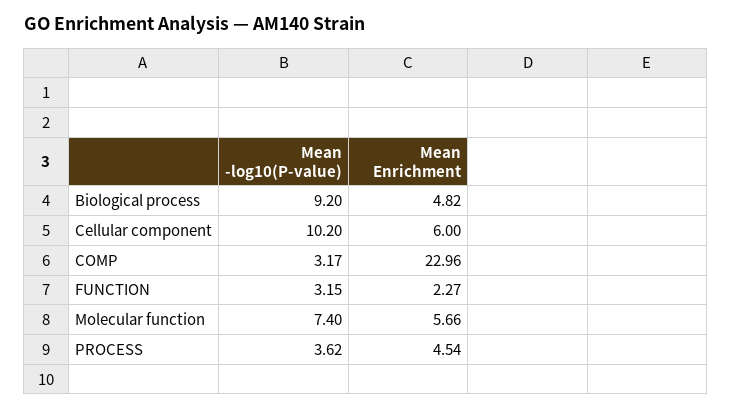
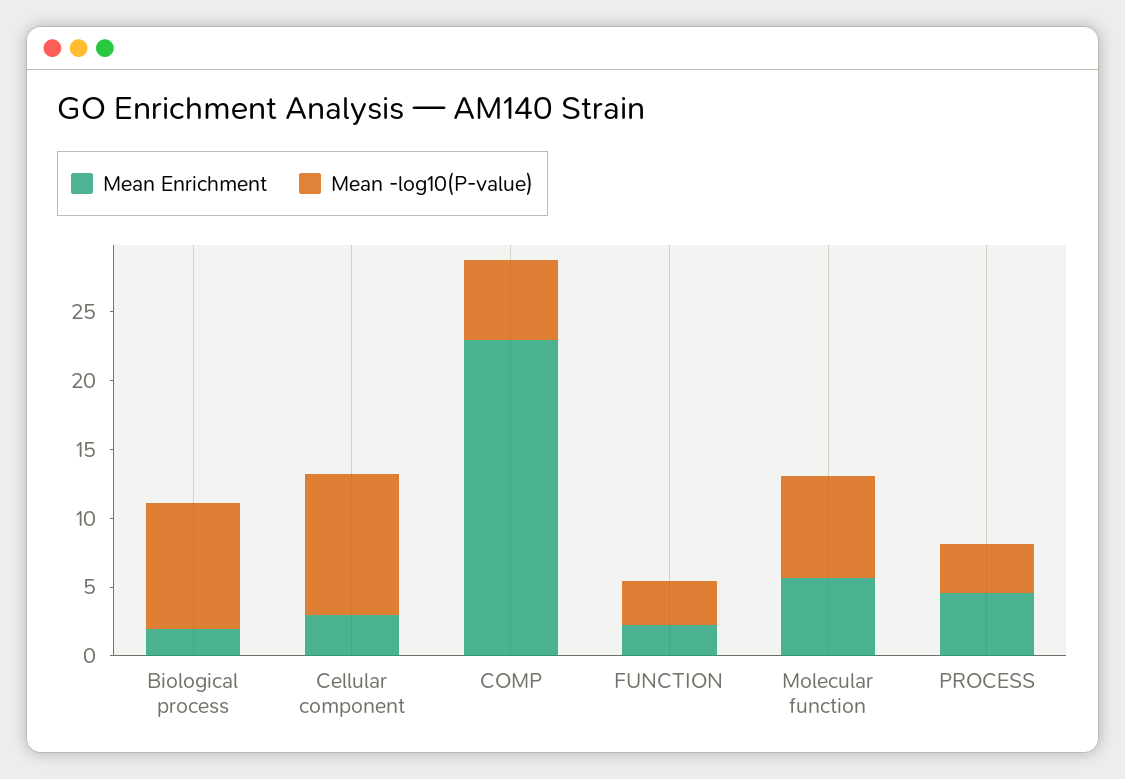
  {
    "Mean -log10(P-value)": {
      "Biological process": 9.2,
      "Cellular component": 10.2,
-     "COMP": 3.17,
+     "COMP": 6,
      "FUNCTION": 3.15,
      "Molecular function": 7.4,
      "PROCESS": 3.62
    },
    "Mean Enrichment": {
-     "Biological process": 4.82,
+     "Biological process": 2,
-     "Cellular component": 6,
+     "Cellular component": 3,
      "COMP": 22.96,
      "FUNCTION": 2.27,
      "Molecular function": 5.66,
      "PROCESS": 4.54
    }
  }

